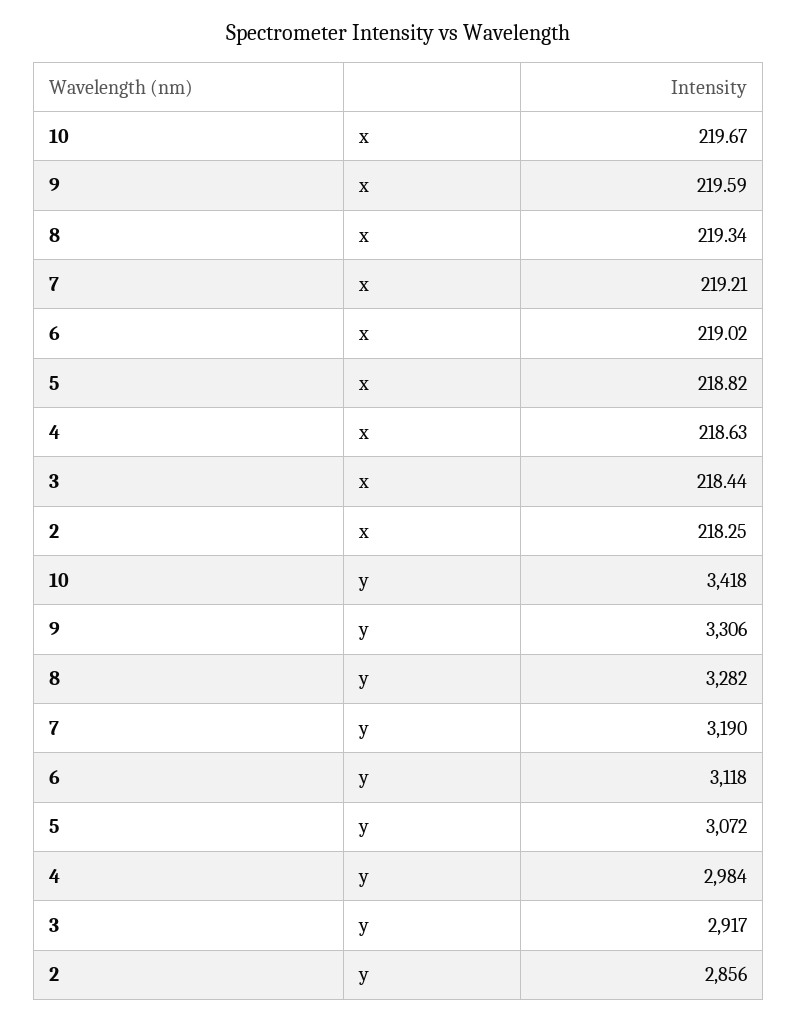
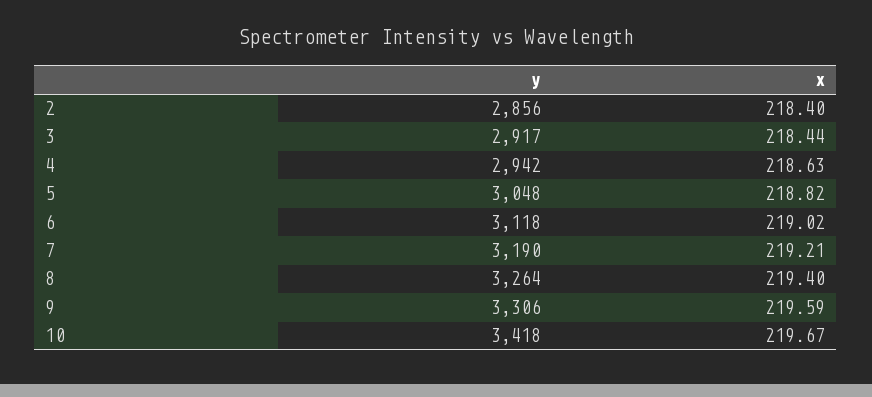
  {
    "10": {
      "x": 219.67,
      "y": 3418
    },
    "9": {
      "x": 219.59,
      "y": 3306
    },
    "8": {
-     "x": 219.34,
+     "x": 219.4,
-     "y": 3282
+     "y": 3264
    },
    "7": {
      "x": 219.21,
      "y": 3190
    },
    "6": {
      "x": 219.02,
      "y": 3118
    },
    "5": {
      "x": 218.82,
-     "y": 3072
+     "y": 3048
    },
    "4": {
      "x": 218.63,
-     "y": 2984
+     "y": 2942
    },
    "3": {
      "x": 218.44,
      "y": 2917
    },
    "2": {
-     "x": 218.25,
+     "x": 218.4,
      "y": 2856
    }
  }

